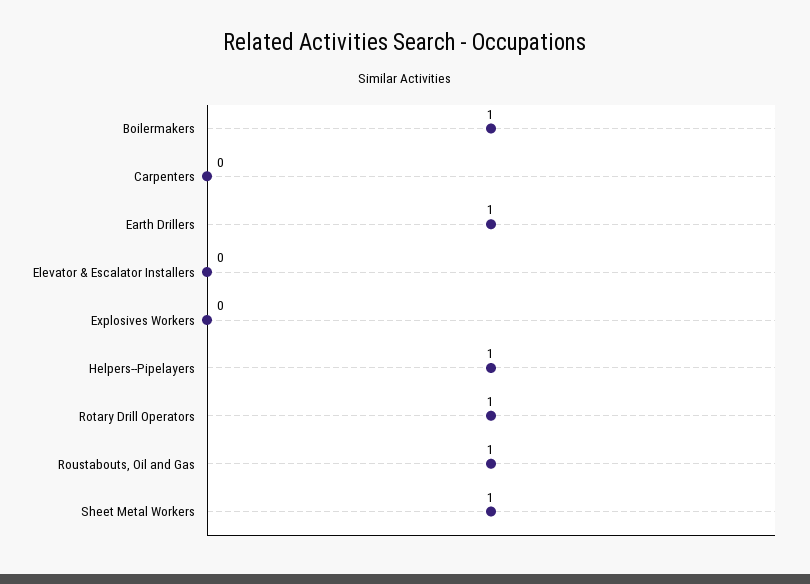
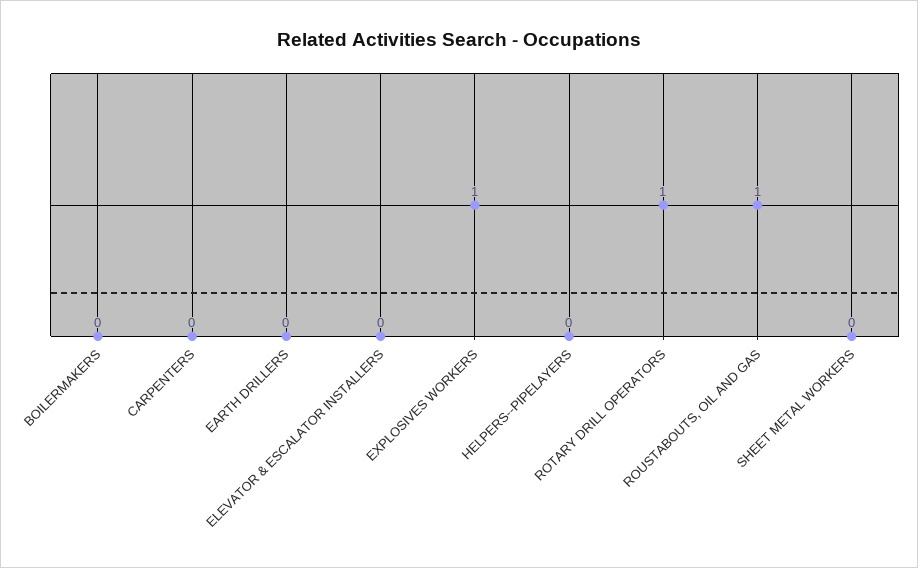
  {
-   "Boilermakers": 1,
+   "Boilermakers": 0,
    "Carpenters": 0,
-   "Earth Drillers": 1,
+   "Earth Drillers": 0,
    "Elevator & Escalator Installers": 0,
-   "Explosives Workers": 0,
+   "Explosives Workers": 1,
-   "Helpers--Pipelayers": 1,
+   "Helpers--Pipelayers": 0,
    "Rotary Drill Operators": 1,
    "Roustabouts, Oil and Gas": 1,
-   "Sheet Metal Workers": 1
+   "Sheet Metal Workers": 0
  }

